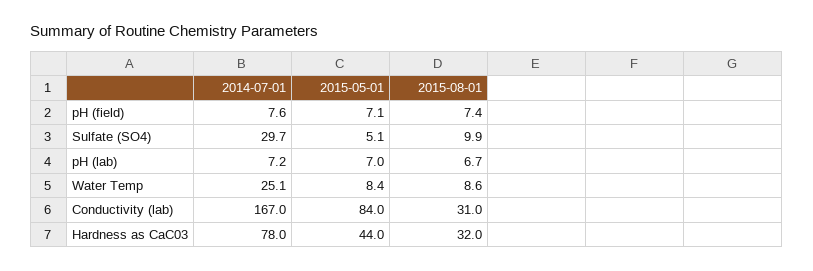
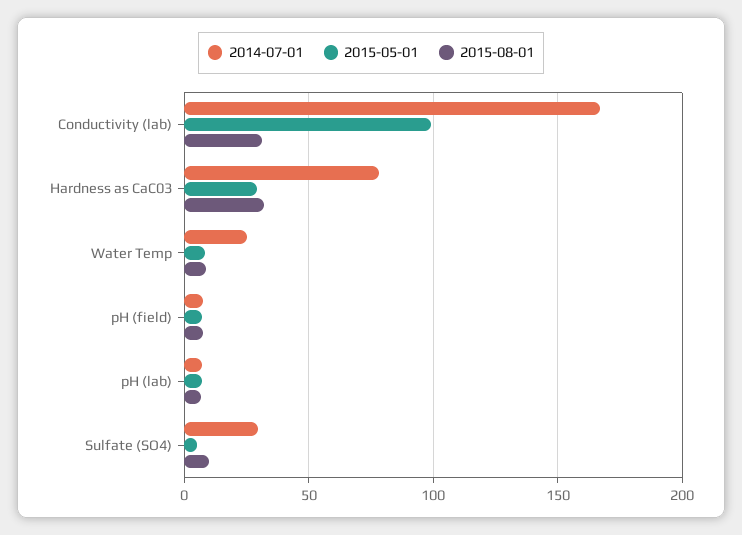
  {
    "2014-07-01": {
      "pH (field)": 7.6,
      "Sulfate (SO4)": 29.7,
      "pH (lab)": 7.2,
      "Water Temp": 25.1,
      "Conductivity (lab)": 167,
      "Hardness as CaC03": 78
    },
    "2015-05-01": {
      "pH (field)": 7.1,
      "Sulfate (SO4)": 5.1,
      "pH (lab)": 7,
      "Water Temp": 8.4,
-     "Conductivity (lab)": 84,
+     "Conductivity (lab)": 100,
-     "Hardness as CaC03": 44
+     "Hardness as CaC03": 30
    },
    "2015-08-01": {
      "pH (field)": 7.4,
      "Sulfate (SO4)": 9.9,
      "pH (lab)": 6.7,
      "Water Temp": 8.6,
      "Conductivity (lab)": 31,
      "Hardness as CaC03": 32
    }
  }

